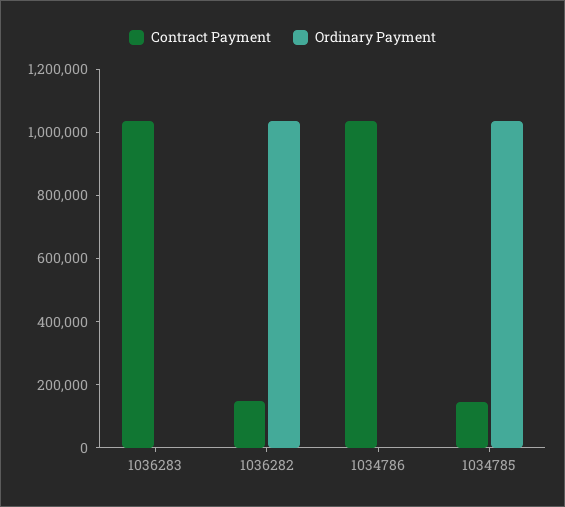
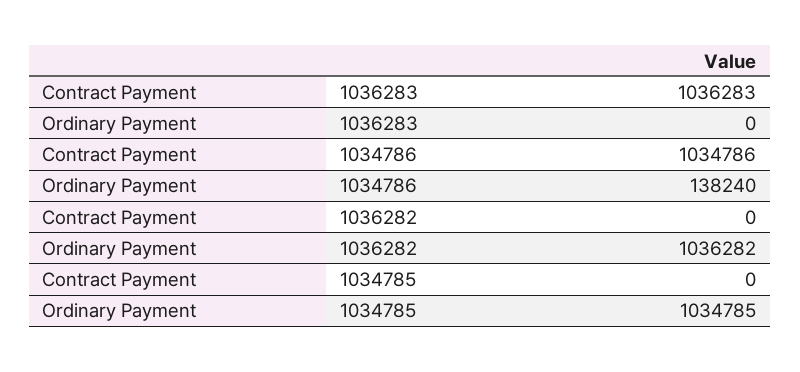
  {
    "Contract Payment": {
      "1036283": 1036283,
-     "1036282": 150000,
+     "1036282": 0,
      "1034786": 1034786,
-     "1034785": 150000
+     "1034785": 0
    },
    "Ordinary Payment": {
      "1036283": 0,
      "1036282": 1036282,
-     "1034786": 0,
+     "1034786": 138240,
      "1034785": 1034785
    }
  }

